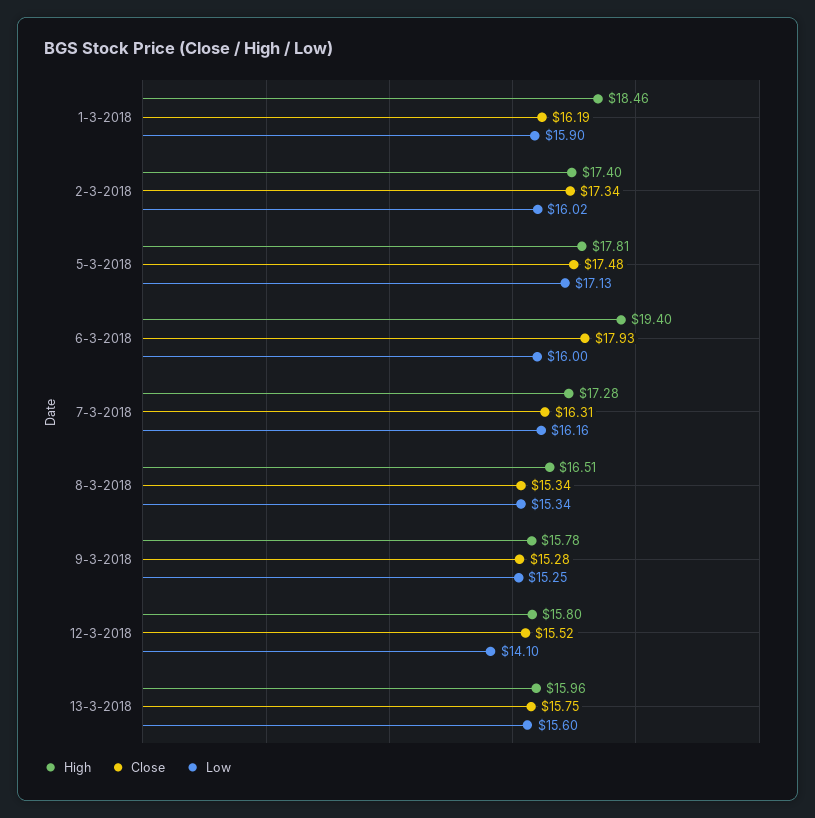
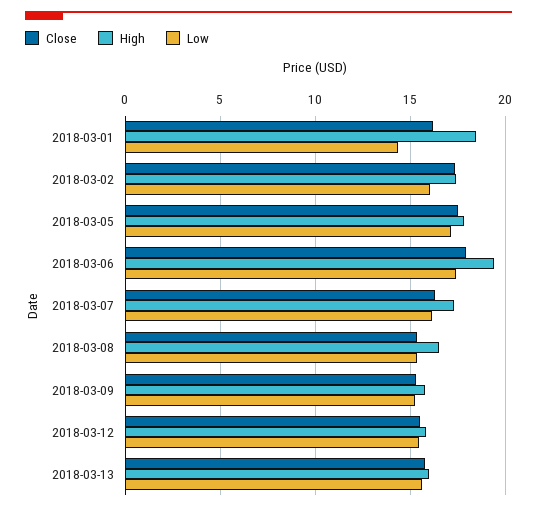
  {
    "High": {
      "1-3-2018": 18.46,
      "2-3-2018": 17.4,
      "5-3-2018": 17.81,
      "6-3-2018": 19.4,
      "7-3-2018": 17.28,
      "8-3-2018": 16.51,
      "9-3-2018": 15.78,
      "12-3-2018": 15.8,
      "13-3-2018": 15.96
    },
    "Close": {
      "1-3-2018": 16.19,
      "2-3-2018": 17.34,
      "5-3-2018": 17.48,
      "6-3-2018": 17.93,
      "7-3-2018": 16.31,
      "8-3-2018": 15.34,
      "9-3-2018": 15.28,
      "12-3-2018": 15.52,
      "13-3-2018": 15.75
    },
    "Low": {
-     "1-3-2018": 15.9,
+     "1-3-2018": 14.5,
      "2-3-2018": 16.02,
      "5-3-2018": 17.13,
-     "6-3-2018": 16,
+     "6-3-2018": 17.5,
      "7-3-2018": 16.16,
      "8-3-2018": 15.34,
      "9-3-2018": 15.25,
-     "12-3-2018": 14.1,
+     "12-3-2018": 15.5,
      "13-3-2018": 15.6
    }
  }

